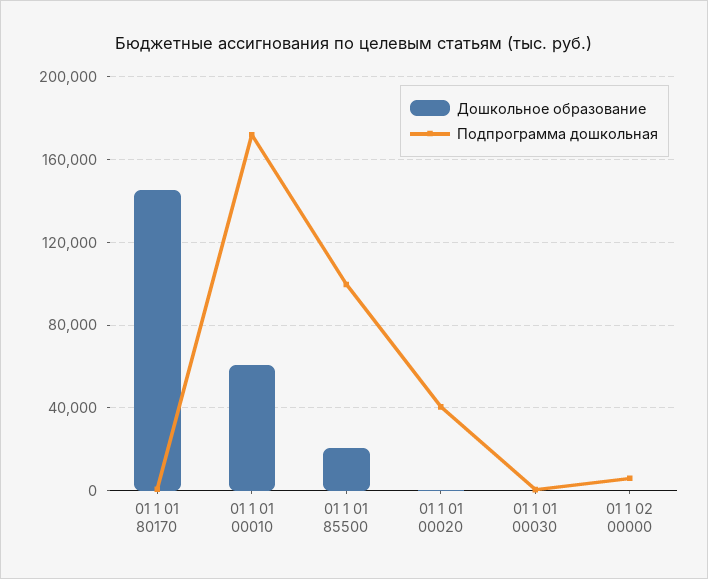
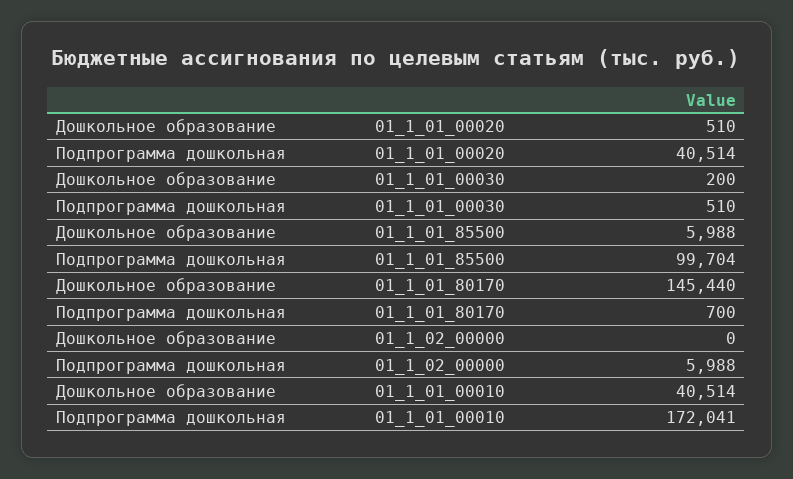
  {
    "Дошкольное образование": {
      "01 1 01 80170": 145440,
-     "01 1 01 00010": 60000,
+     "01 1 01 00010": 40514,
-     "01 1 01 85500": 20000,
+     "01 1 01 85500": 5988,
      "01 1 01 00020": 510,
      "01 1 01 00030": 200,
      "01 1 02 00000": 0
    },
    "Подпрограмма дошкольная": {
      "01 1 01 80170": 700,
      "01 1 01 00010": 172041,
      "01 1 01 85500": 99704,
      "01 1 01 00020": 40514,
      "01 1 01 00030": 510,
      "01 1 02 00000": 5988
    }
  }

